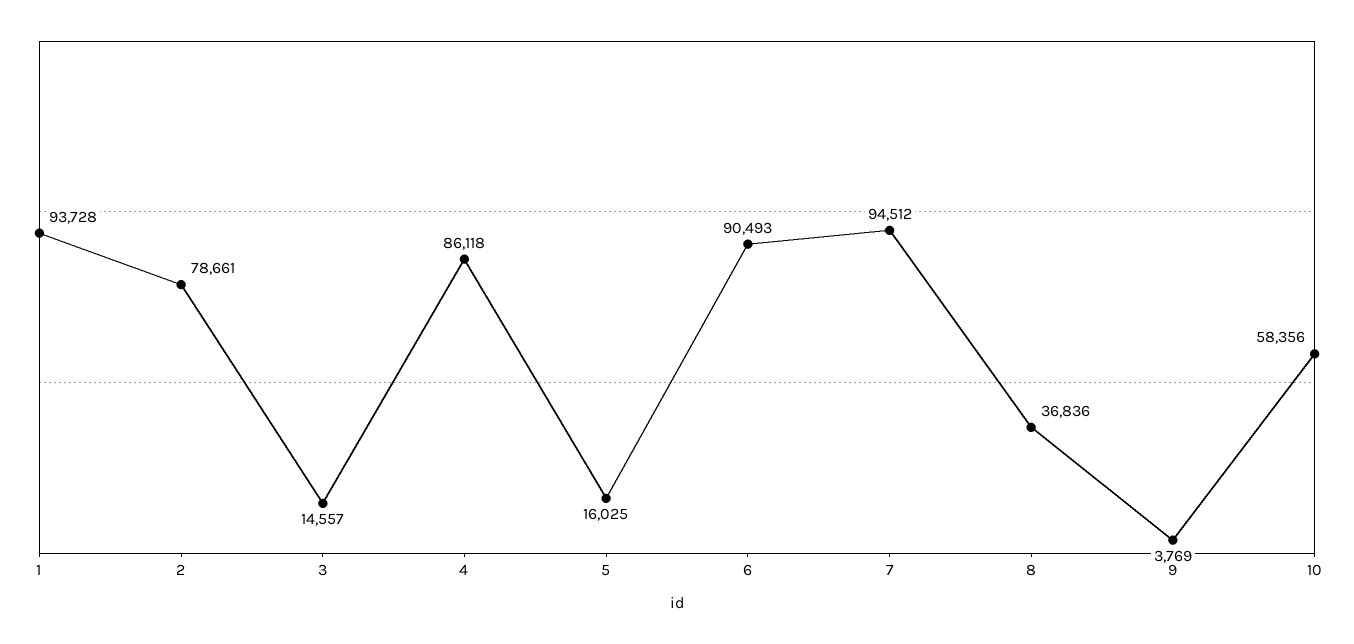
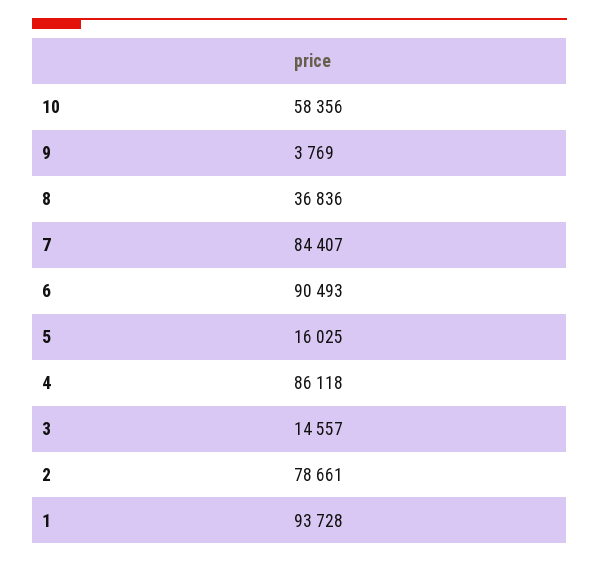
  {
    "1": 93728,
    "2": 78661,
    "3": 14557,
    "4": 86118,
    "5": 16025,
    "6": 90493,
-   "7": 94512,
+   "7": 84407,
    "8": 36836,
    "9": 3769,
    "10": 58356
  }

